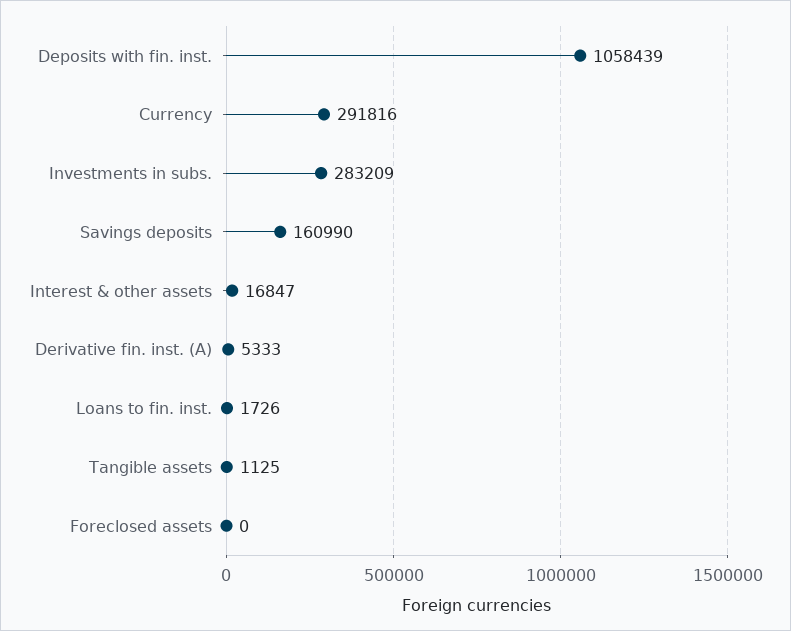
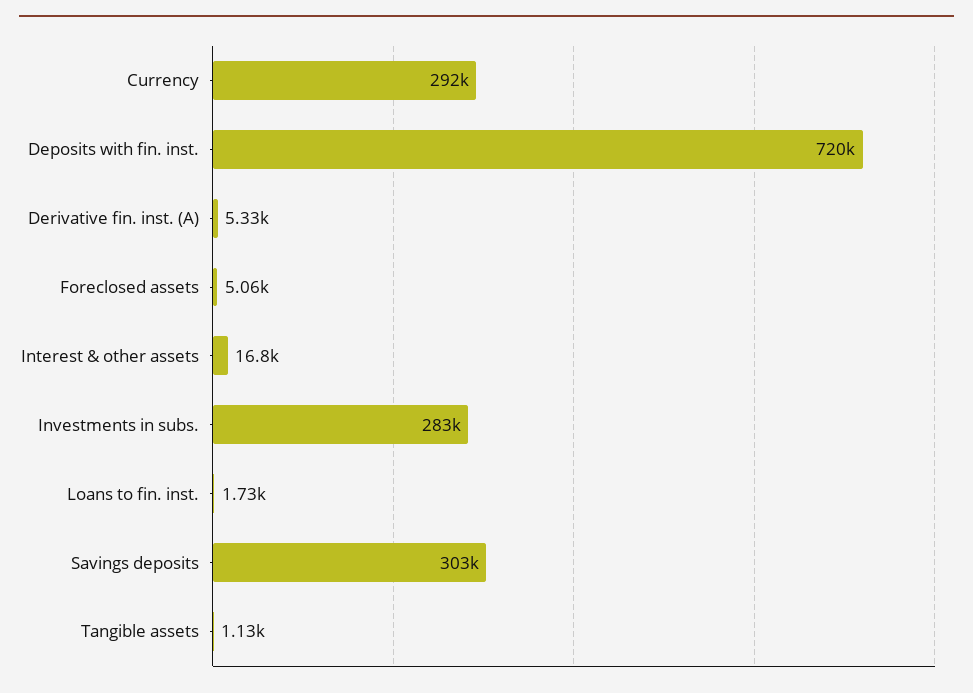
  {
-   "Deposits with fin. inst.": 1058439,
+   "Deposits with fin. inst.": 720000,
    "Currency": 291816,
    "Investments in subs.": 283209,
-   "Savings deposits": 160990,
+   "Savings deposits": 303000,
    "Interest & other assets": 16847,
    "Derivative fin. inst. (A)": 5333,
    "Loans to fin. inst.": 1726,
    "Tangible assets": 1125,
-   "Foreclosed assets": 0
+   "Foreclosed assets": 5060
  }

